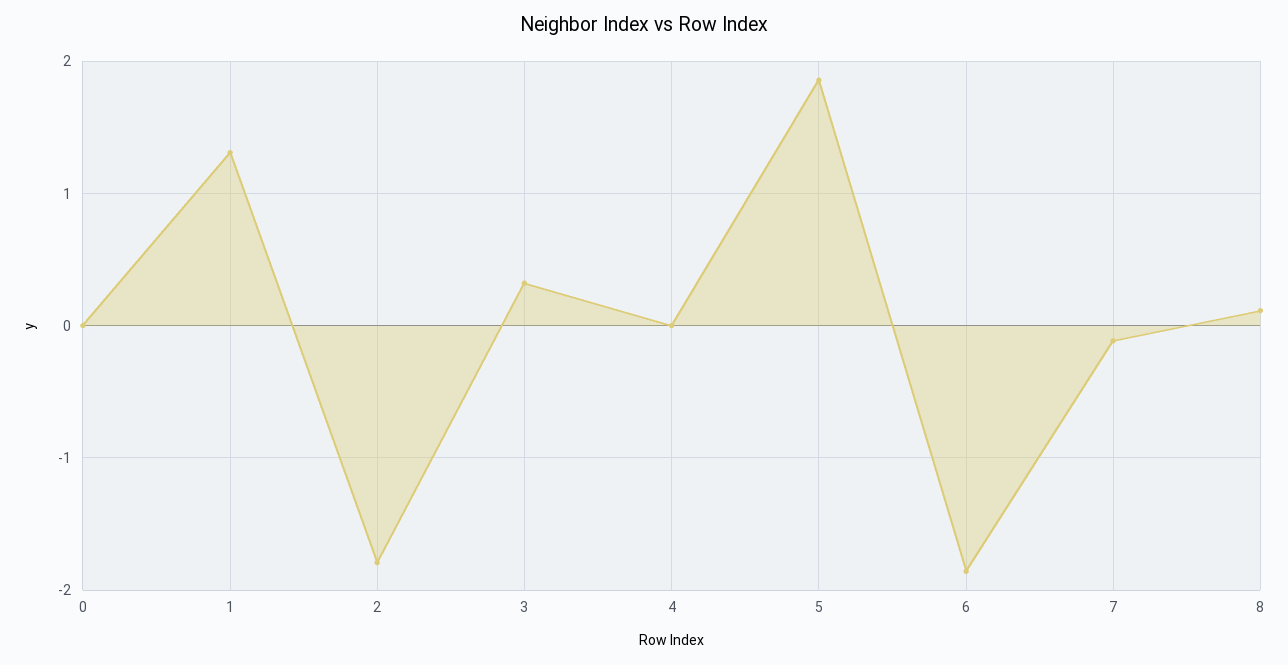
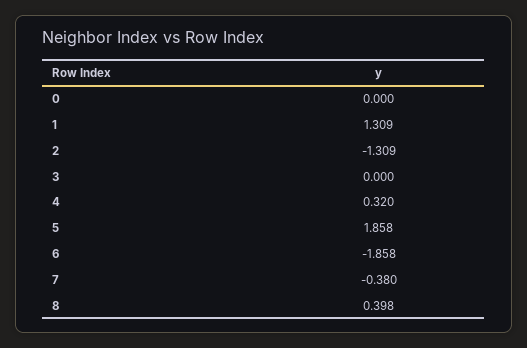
  {
    "0": 0,
    "1": 1.309,
-   "2": -1.8,
+   "2": -1.309,
-   "3": 0.3,
+   "3": 0,
-   "4": 0,
+   "4": 0.32,
    "5": 1.858,
    "6": -1.858,
-   "7": -0.1,
+   "7": -0.38,
-   "8": 0.1
+   "8": 0.398
  }

